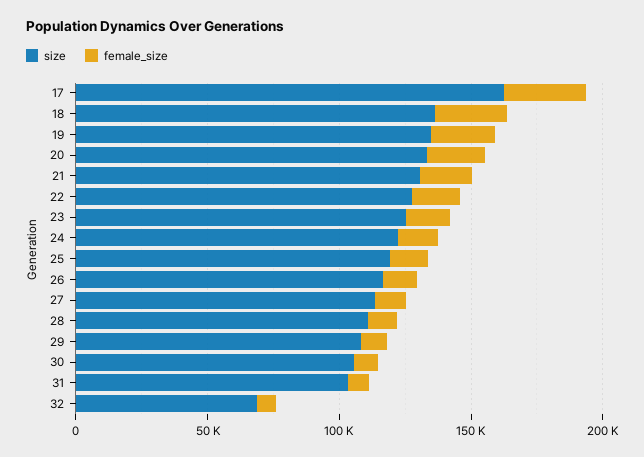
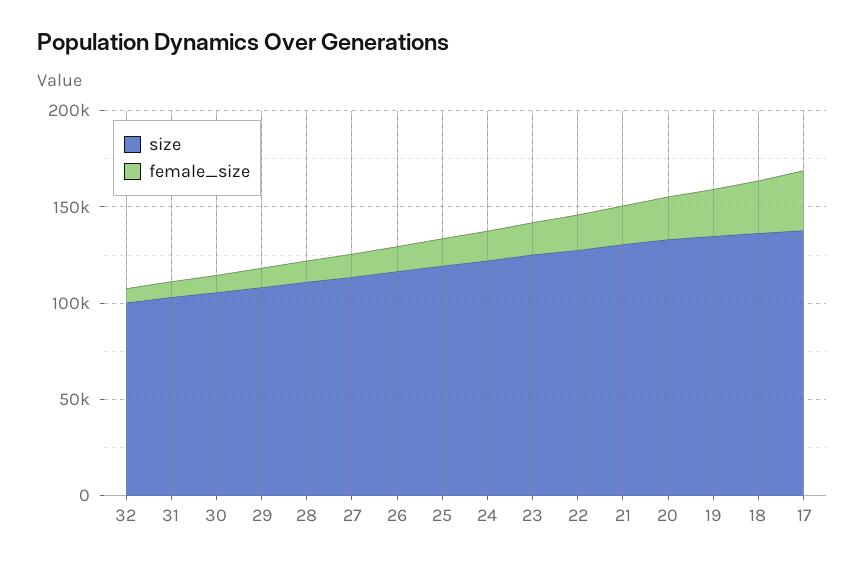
  {
    "size": {
-     "17": 160000,
+     "17": 140000,
      "18": 140000,
      "19": 130000,
      "20": 130000,
      "21": 130000,
      "22": 130000,
      "23": 130000,
      "24": 120000,
      "25": 120000,
      "26": 120000,
      "27": 110000,
      "28": 110000,
      "29": 110000,
      "30": 110000,
      "31": 100000,
-     "32": 70000
+     "32": 100000
    },
    "female_size": {
      "17": 30000,
      "18": 30000,
      "19": 20000,
      "20": 20000,
      "21": 20000,
      "22": 20000,
      "23": 20000,
      "24": 20000,
      "25": 10000,
      "26": 10000,
      "27": 10000,
      "28": 10000,
      "29": 10000,
      "30": 10000,
      "31": 10000,
      "32": 10000
    }
  }

